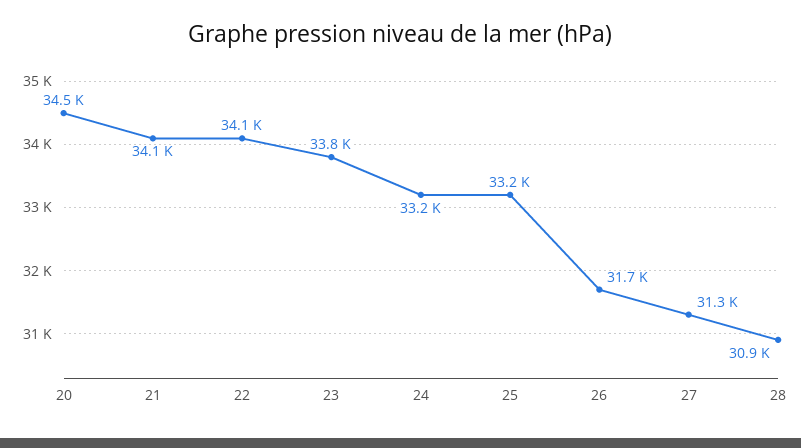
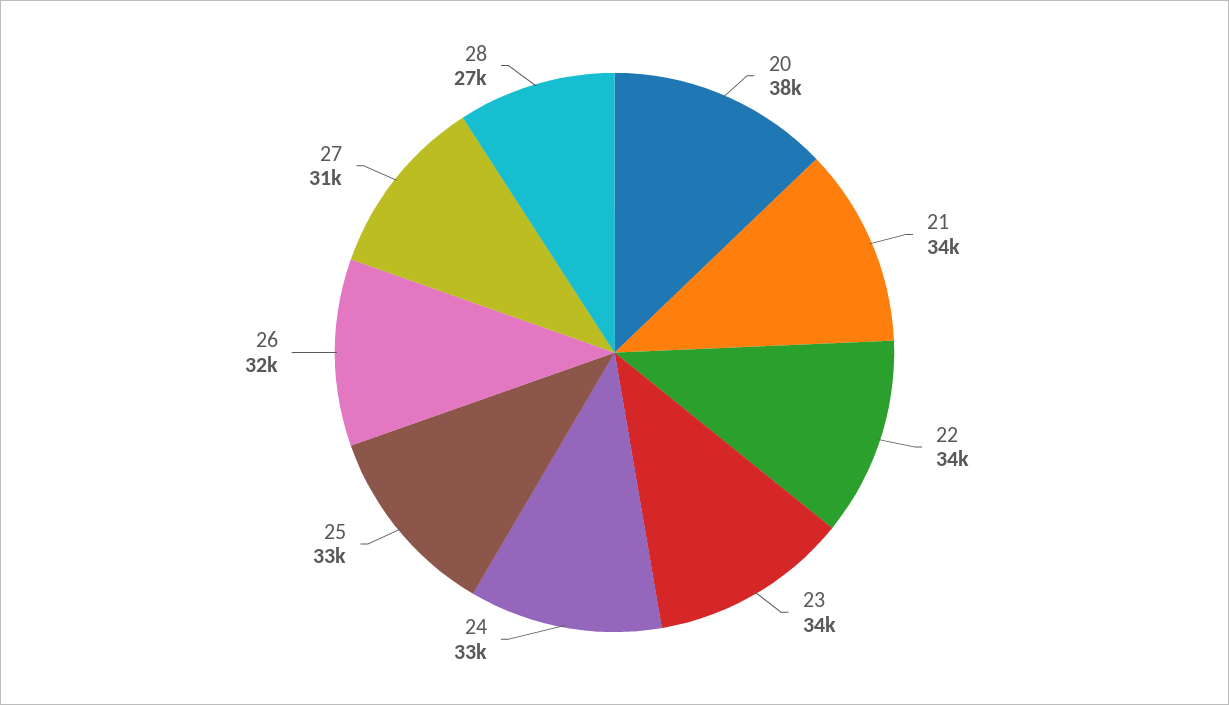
  {
-   "20": 34500,
+   "20": 38000,
    "21": 34100,
    "22": 34100,
    "23": 33800,
    "24": 33200,
    "25": 33200,
    "26": 31700,
    "27": 31300,
-   "28": 30900
+   "28": 27000
  }

